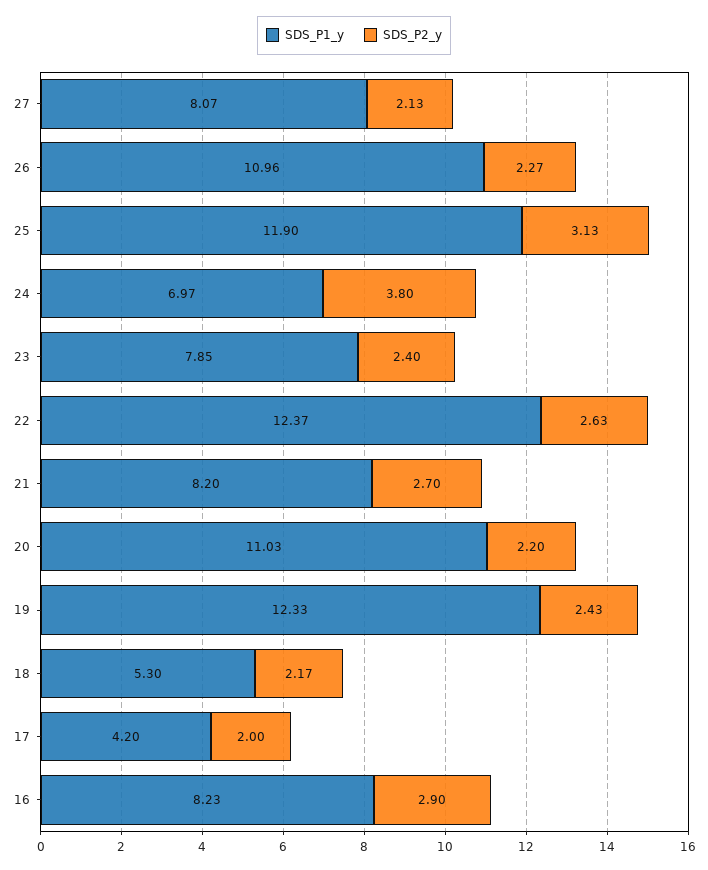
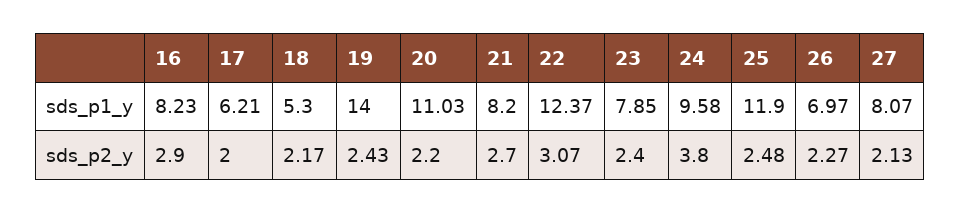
  {
    "SDS_P1_y": {
      "27": 8.07,
-     "26": 10.96,
+     "26": 6.97,
      "25": 11.9,
-     "24": 6.97,
+     "24": 9.58,
      "23": 7.85,
      "22": 12.37,
      "21": 8.2,
      "20": 11.03,
-     "19": 12.33,
+     "19": 14,
      "18": 5.3,
-     "17": 4.2,
+     "17": 6.21,
      "16": 8.23
    },
    "SDS_P2_y": {
      "27": 2.13,
      "26": 2.27,
-     "25": 3.13,
+     "25": 2.48,
      "24": 3.8,
      "23": 2.4,
-     "22": 2.63,
+     "22": 3.07,
      "21": 2.7,
      "20": 2.2,
      "19": 2.43,
      "18": 2.17,
      "17": 2,
      "16": 2.9
    }
  }

